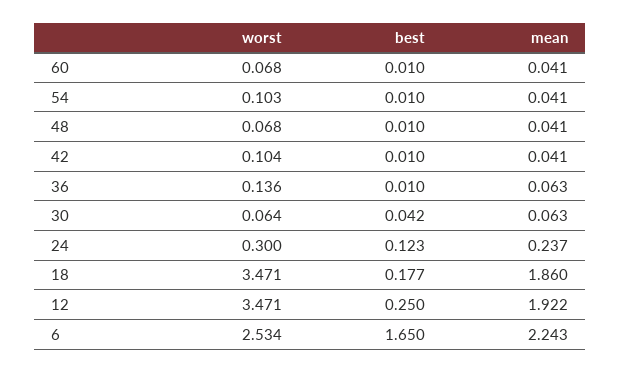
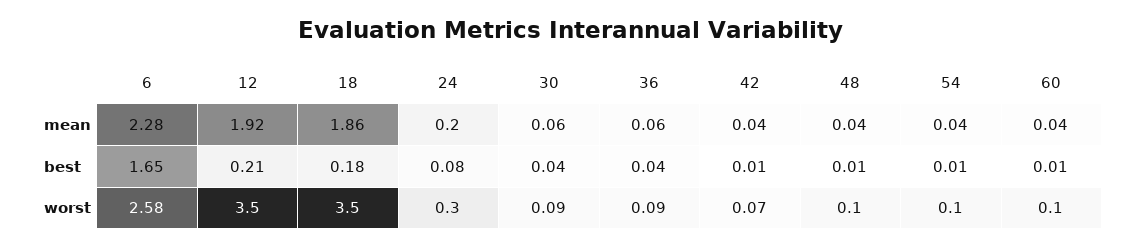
  {
    "worst": {
-     "60": 0.068,
+     "60": 0.1,
      "54": 0.103,
-     "48": 0.068,
+     "48": 0.1,
-     "42": 0.104,
+     "42": 0.07,
-     "36": 0.136,
+     "36": 0.09,
-     "30": 0.064,
+     "30": 0.09,
      "24": 0.3,
-     "18": 3.471,
+     "18": 3.5,
-     "12": 3.471,
+     "12": 3.5,
-     "6": 2.534
+     "6": 2.58
    },
    "best": {
      "60": 0.01,
      "54": 0.01,
      "48": 0.01,
      "42": 0.01,
-     "36": 0.01,
+     "36": 0.04,
      "30": 0.042,
-     "24": 0.123,
+     "24": 0.08,
      "18": 0.177,
-     "12": 0.25,
+     "12": 0.21,
      "6": 1.65
    },
    "mean": {
      "60": 0.041,
      "54": 0.041,
      "48": 0.041,
      "42": 0.041,
      "36": 0.063,
      "30": 0.063,
-     "24": 0.237,
+     "24": 0.2,
      "18": 1.86,
      "12": 1.922,
-     "6": 2.243
+     "6": 2.28
    }
  }

